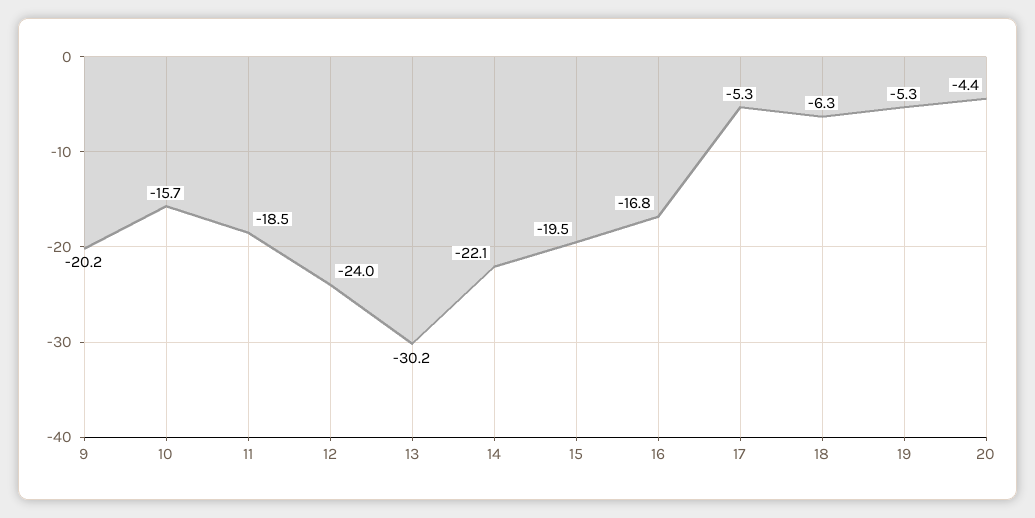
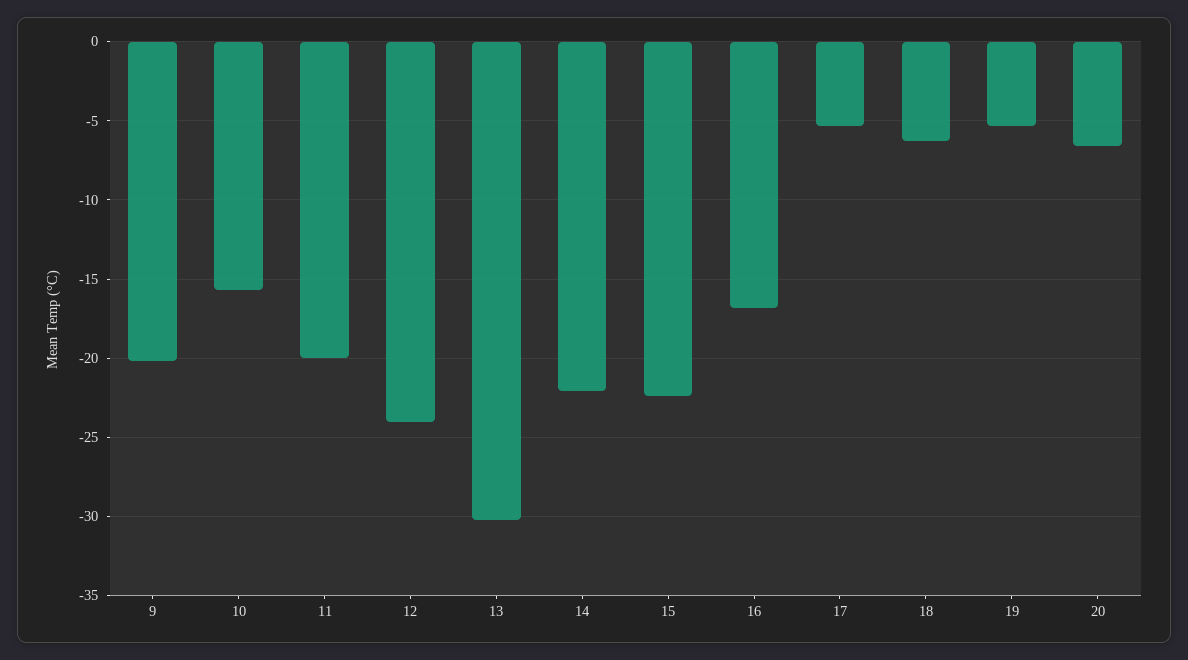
  {
    "9": -20.2,
    "10": -15.7,
-   "11": -18.5,
+   "11": -20,
    "12": -24,
    "13": -30.2,
    "14": -22.1,
-   "15": -19.5,
+   "15": -22.5,
    "16": -16.8,
    "17": -5.3,
    "18": -6.3,
    "19": -5.3,
-   "20": -4.4
+   "20": -6.5
  }

